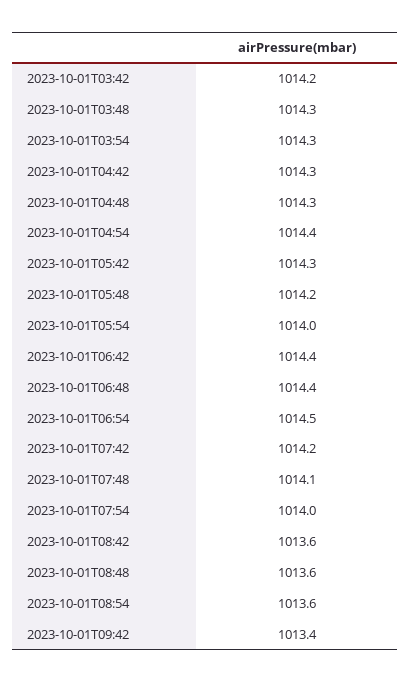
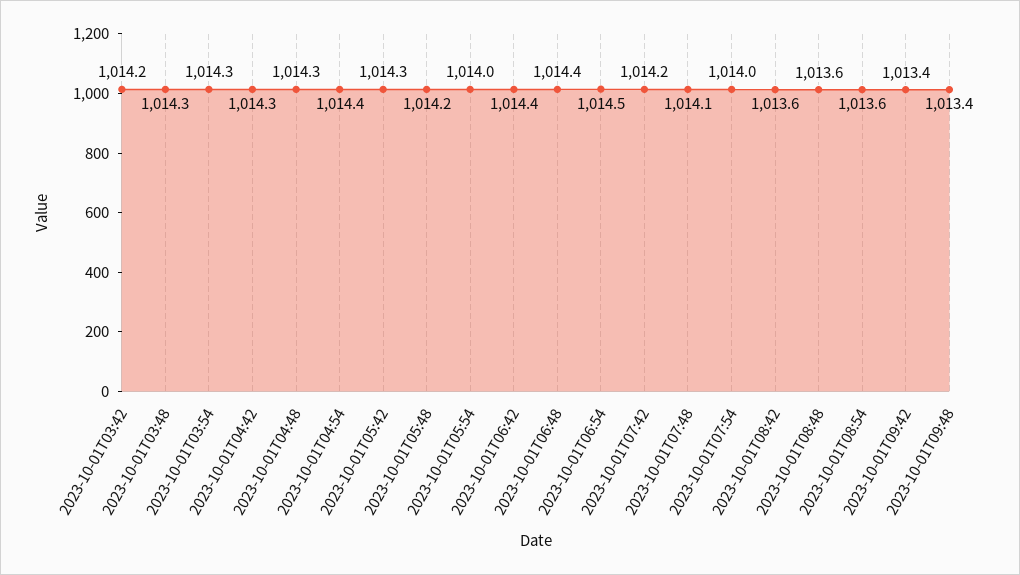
  {
    "2023-10-01T03:42": 1014.2,
    "2023-10-01T03:48": 1014.3,
    "2023-10-01T03:54": 1014.3,
    "2023-10-01T04:42": 1014.3,
    "2023-10-01T04:48": 1014.3,
    "2023-10-01T04:54": 1014.4,
    "2023-10-01T05:42": 1014.3,
    "2023-10-01T05:48": 1014.2,
    "2023-10-01T05:54": 1014,
    "2023-10-01T06:42": 1014.4,
    "2023-10-01T06:48": 1014.4,
    "2023-10-01T06:54": 1014.5,
    "2023-10-01T07:42": 1014.2,
    "2023-10-01T07:48": 1014.1,
    "2023-10-01T07:54": 1014,
    "2023-10-01T08:42": 1013.6,
    "2023-10-01T08:48": 1013.6,
    "2023-10-01T08:54": 1013.6,
-   "2023-10-01T09:42": 1013.4
+   "2023-10-01T09:42": 1013.4,
+   "2023-10-01T09:48": 1013.4
  }

